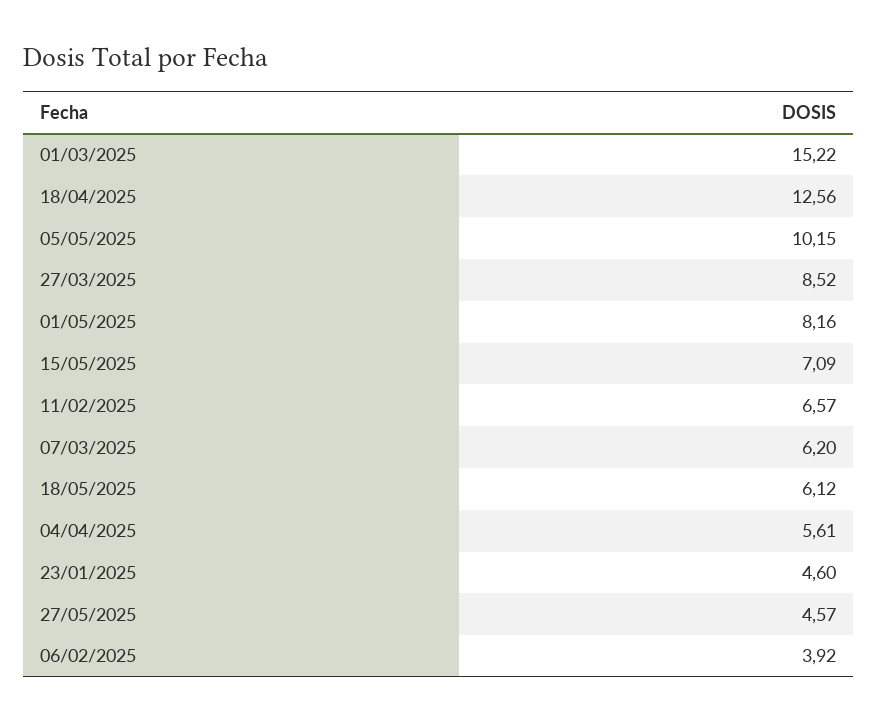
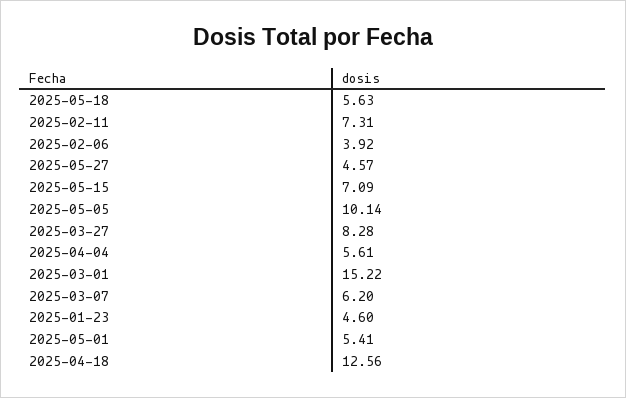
  {
    "01/03/2025": 15.22,
    "18/04/2025": 12.56,
-   "05/05/2025": 10.15,
+   "05/05/2025": 10.14,
-   "27/03/2025": 8.52,
+   "27/03/2025": 8.28,
-   "01/05/2025": 8.16,
+   "01/05/2025": 5.41,
    "15/05/2025": 7.09,
-   "11/02/2025": 6.57,
+   "11/02/2025": 7.31,
    "07/03/2025": 6.2,
-   "18/05/2025": 6.12,
+   "18/05/2025": 5.63,
    "04/04/2025": 5.61,
    "23/01/2025": 4.6,
    "27/05/2025": 4.57,
    "06/02/2025": 3.92
  }

